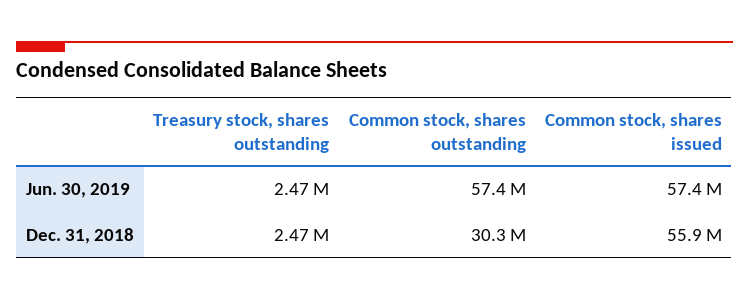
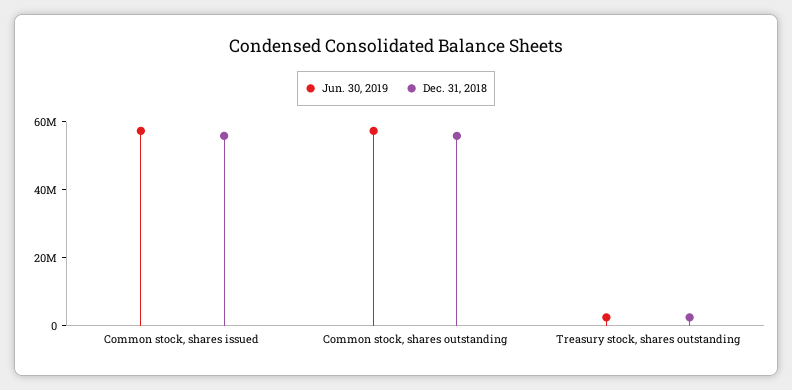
  {
    "Jun. 30, 2019": {
      "Treasury stock, shares outstanding": 2470000,
      "Common stock, shares outstanding": 57400000,
      "Common stock, shares issued": 57400000
    },
    "Dec. 31, 2018": {
      "Treasury stock, shares outstanding": 2470000,
-     "Common stock, shares outstanding": 30300000,
+     "Common stock, shares outstanding": 55000000,
      "Common stock, shares issued": 55900000
    }
  }

